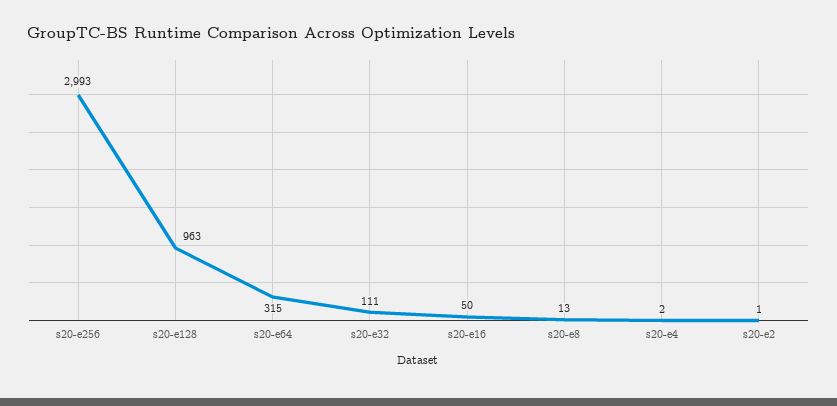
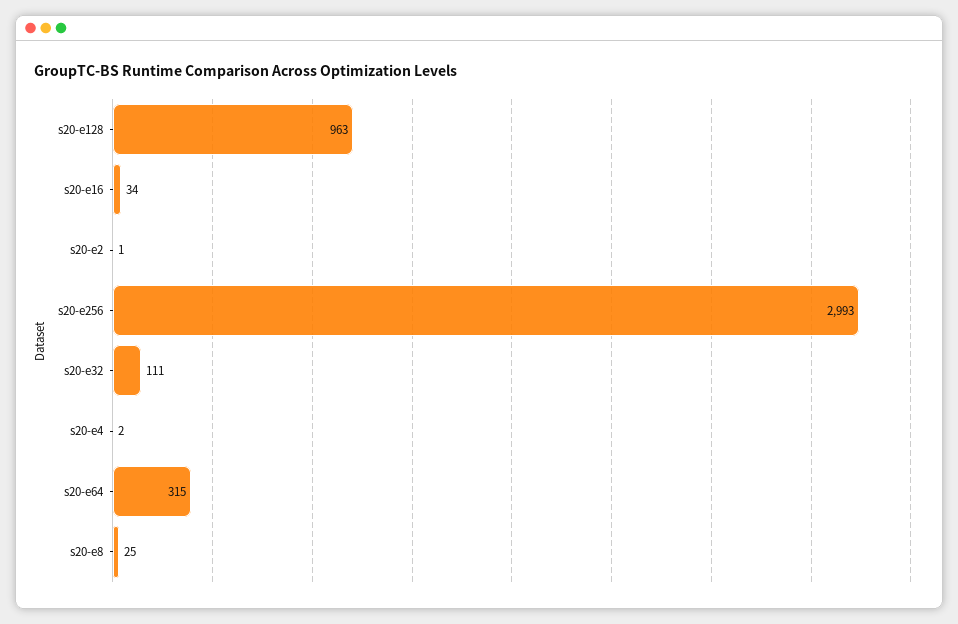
  {
    "s20-e256": 2993,
    "s20-e128": 963,
    "s20-e64": 315,
    "s20-e32": 111,
-   "s20-e16": 50,
+   "s20-e16": 34,
-   "s20-e8": 13,
+   "s20-e8": 25,
    "s20-e4": 2,
    "s20-e2": 1
  }

